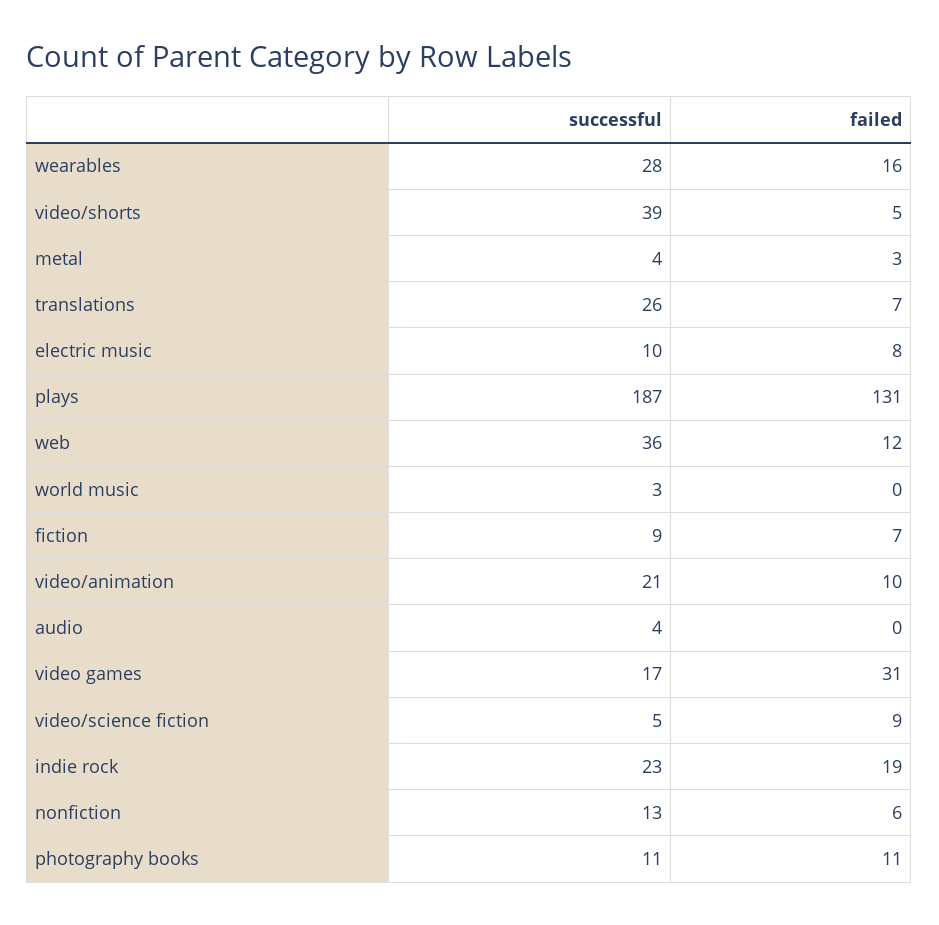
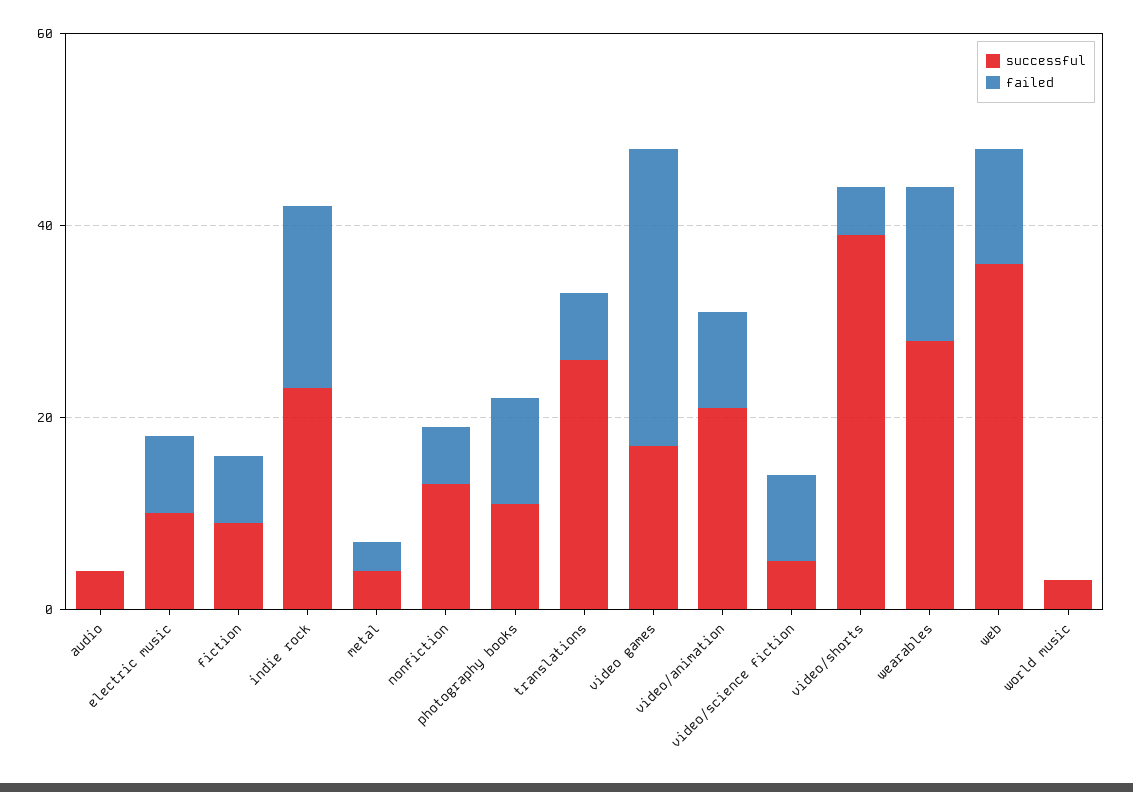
  {
    "successful": {
      "wearables": 28,
      "video/shorts": 39,
      "metal": 4,
      "translations": 26,
      "electric music": 10,
-     "plays": 187,
      "web": 36,
      "world music": 3,
      "fiction": 9,
      "video/animation": 21,
      "audio": 4,
      "video games": 17,
      "video/science fiction": 5,
      "indie rock": 23,
      "nonfiction": 13,
      "photography books": 11
    },
    "failed": {
      "wearables": 16,
      "video/shorts": 5,
      "metal": 3,
      "translations": 7,
      "electric music": 8,
-     "plays": 131,
      "web": 12,
      "world music": 0,
      "fiction": 7,
      "video/animation": 10,
      "audio": 0,
      "video games": 31,
      "video/science fiction": 9,
      "indie rock": 19,
      "nonfiction": 6,
      "photography books": 11
    }
  }

